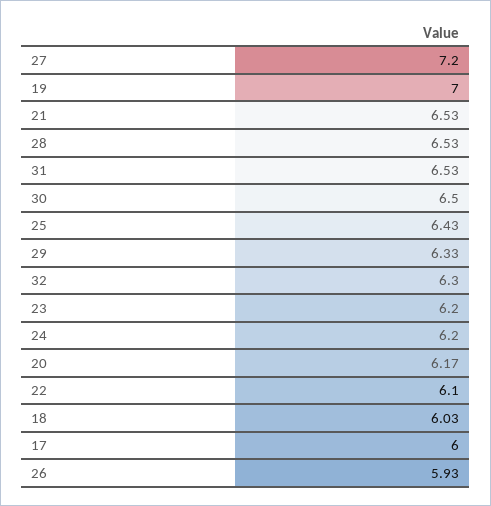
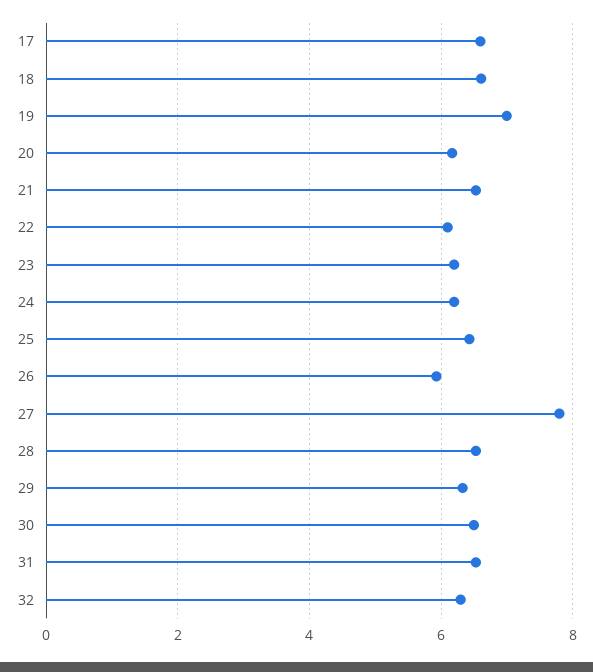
  {
-   "27": 7.2,
+   "27": 7.8,
    "19": 7,
    "21": 6.53,
    "28": 6.53,
    "31": 6.53,
    "30": 6.5,
    "25": 6.43,
    "29": 6.33,
    "32": 6.3,
    "23": 6.2,
    "24": 6.2,
    "20": 6.17,
    "22": 6.1,
-   "18": 6.03,
+   "18": 6.6,
-   "17": 6,
+   "17": 6.6,
    "26": 5.93
  }

